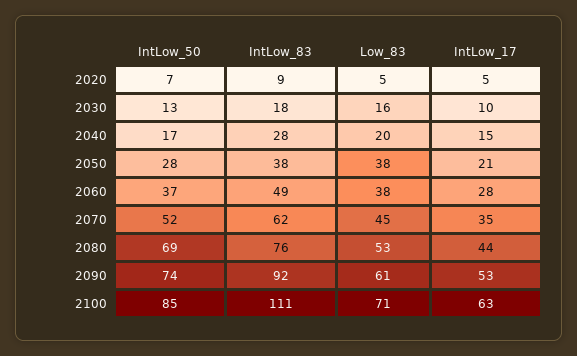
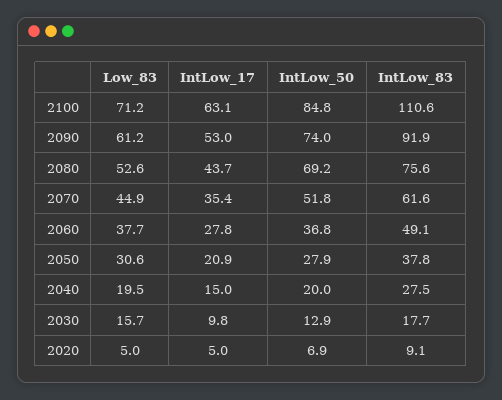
  {
    "IntLow_50": {
      "2020": 6.9,
      "2030": 12.9,
-     "2040": 17,
+     "2040": 20,
      "2050": 27.9,
      "2060": 36.8,
      "2070": 51.8,
      "2080": 69.2,
      "2090": 74,
      "2100": 84.8
    },
    "IntLow_83": {
      "2020": 9.1,
      "2030": 17.7,
      "2040": 27.5,
      "2050": 37.8,
      "2060": 49.1,
      "2070": 61.6,
      "2080": 75.6,
      "2090": 91.9,
      "2100": 110.6
    },
    "Low_83": {
      "2020": 5,
      "2030": 15.7,
      "2040": 19.5,
-     "2050": 38,
+     "2050": 30.6,
      "2060": 37.7,
      "2070": 44.9,
      "2080": 52.6,
      "2090": 61.2,
      "2100": 71.2
    },
    "IntLow_17": {
      "2020": 5,
      "2030": 9.8,
      "2040": 15,
      "2050": 20.9,
      "2060": 27.8,
      "2070": 35.4,
      "2080": 43.7,
      "2090": 53,
      "2100": 63.1
    }
  }

